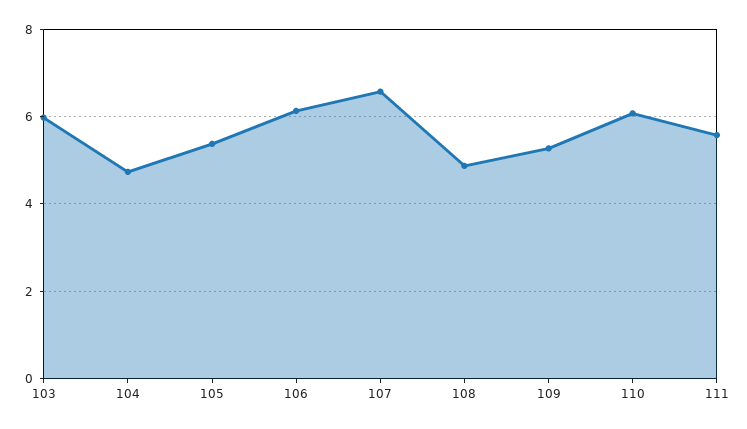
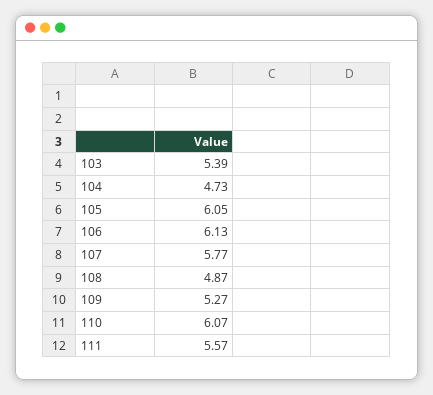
  {
-   "103": 6,
+   "103": 5.39,
    "104": 4.73,
-   "105": 5.4,
+   "105": 6.05,
    "106": 6.13,
-   "107": 6.6,
+   "107": 5.77,
    "108": 4.87,
    "109": 5.27,
    "110": 6.07,
    "111": 5.57
  }

